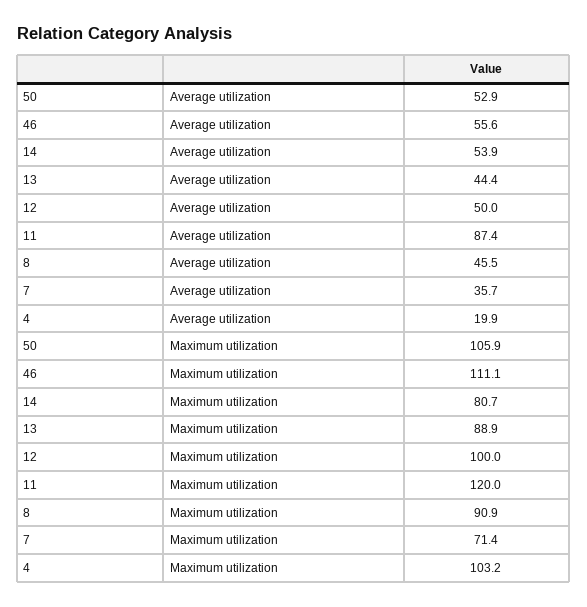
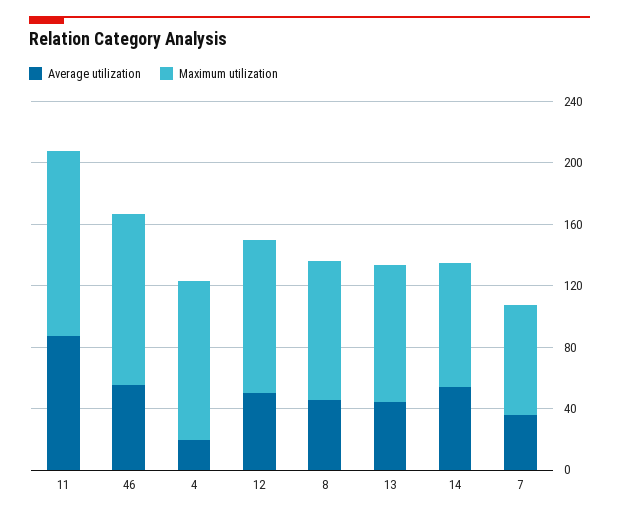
  {
    "Average utilization": {
-     "50": 52.9,
      "46": 55.6,
      "14": 53.9,
      "13": 44.4,
      "12": 50,
      "11": 87.4,
      "8": 45.5,
      "7": 35.7,
      "4": 19.9
    },
    "Maximum utilization": {
-     "50": 105.9,
      "46": 111.1,
      "14": 80.7,
      "13": 88.9,
      "12": 100,
      "11": 120,
      "8": 90.9,
      "7": 71.4,
      "4": 103.2
    }
  }

